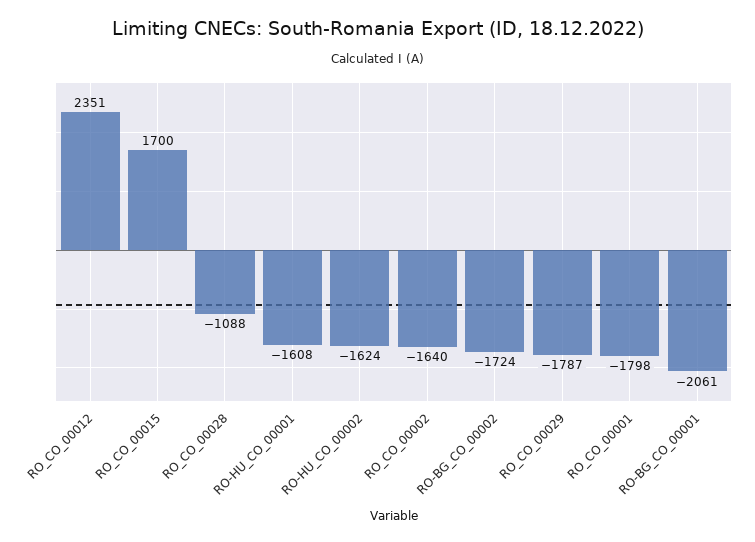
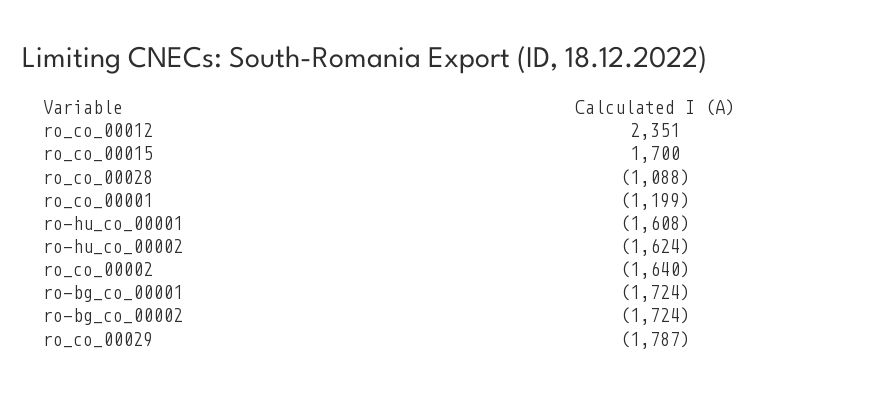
  {
    "RO_CO_00012": 2351,
    "RO_CO_00015": 1700,
    "RO_CO_00028": -1088,
    "RO-HU_CO_00001": -1608,
    "RO-HU_CO_00002": -1624,
    "RO_CO_00002": -1640,
    "RO-BG_CO_00002": -1724,
    "RO_CO_00029": -1787,
-   "RO_CO_00001": -1798,
+   "RO_CO_00001": -1199,
-   "RO-BG_CO_00001": -2061
+   "RO-BG_CO_00001": -1724
  }

